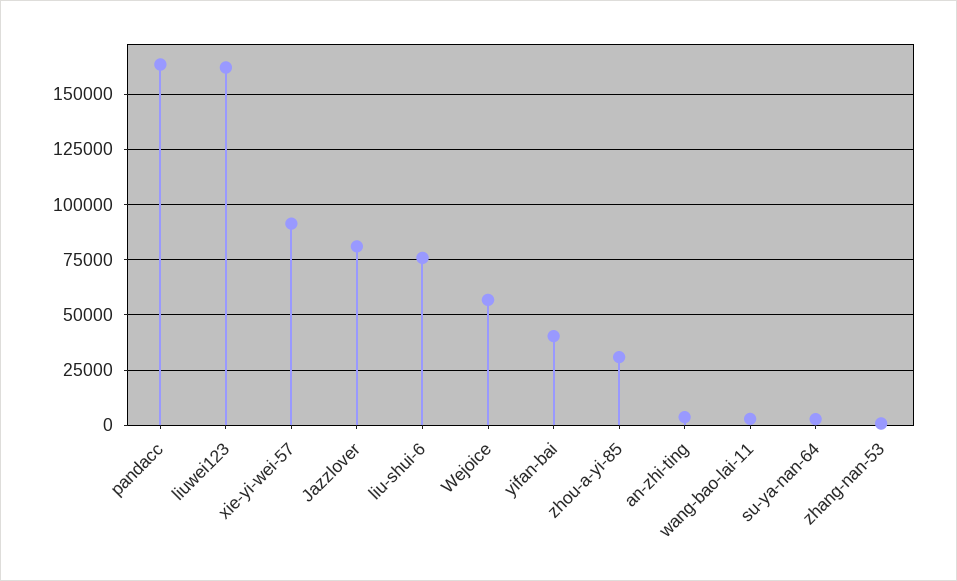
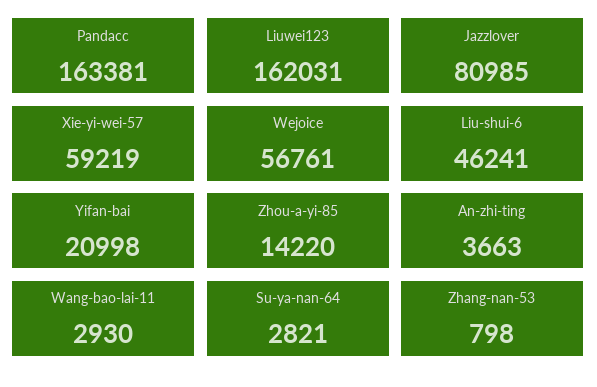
  {
    "pandacc": 163381,
    "liuwei123": 162031,
-   "xie-yi-wei-57": 90000,
+   "xie-yi-wei-57": 59219,
    "Jazzlover": 80985,
-   "liu-shui-6": 75000,
+   "liu-shui-6": 46241,
    "Wejoice": 56761,
-   "yifan-bai": 40000,
+   "yifan-bai": 20998,
-   "zhou-a-yi-85": 30000,
+   "zhou-a-yi-85": 14220,
    "an-zhi-ting": 3663,
    "wang-bao-lai-11": 2930,
    "su-ya-nan-64": 2821,
    "zhang-nan-53": 798
  }

